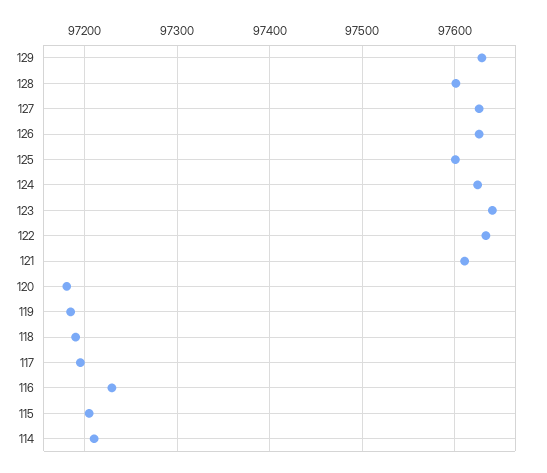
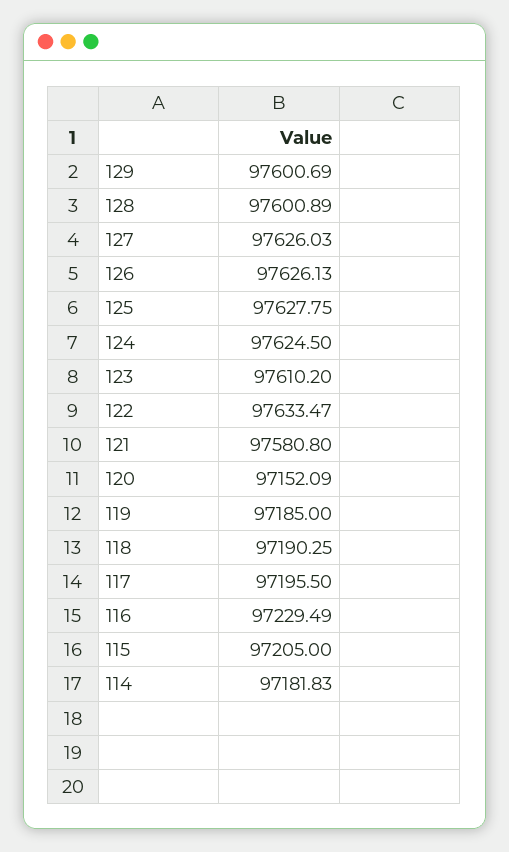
  {
-   "129": 97630,
+   "129": 97600.69,
    "128": 97600.89,
    "127": 97626.03,
    "126": 97626.13,
-   "125": 97600,
+   "125": 97627.75,
    "124": 97624.5,
-   "123": 97640,
+   "123": 97610.2,
    "122": 97633.47,
-   "121": 97610,
+   "121": 97580.8,
-   "120": 97180,
+   "120": 97152.09,
    "119": 97185,
    "118": 97190.25,
    "117": 97195.5,
    "116": 97229.49,
    "115": 97205,
-   "114": 97210
+   "114": 97181.83
  }

